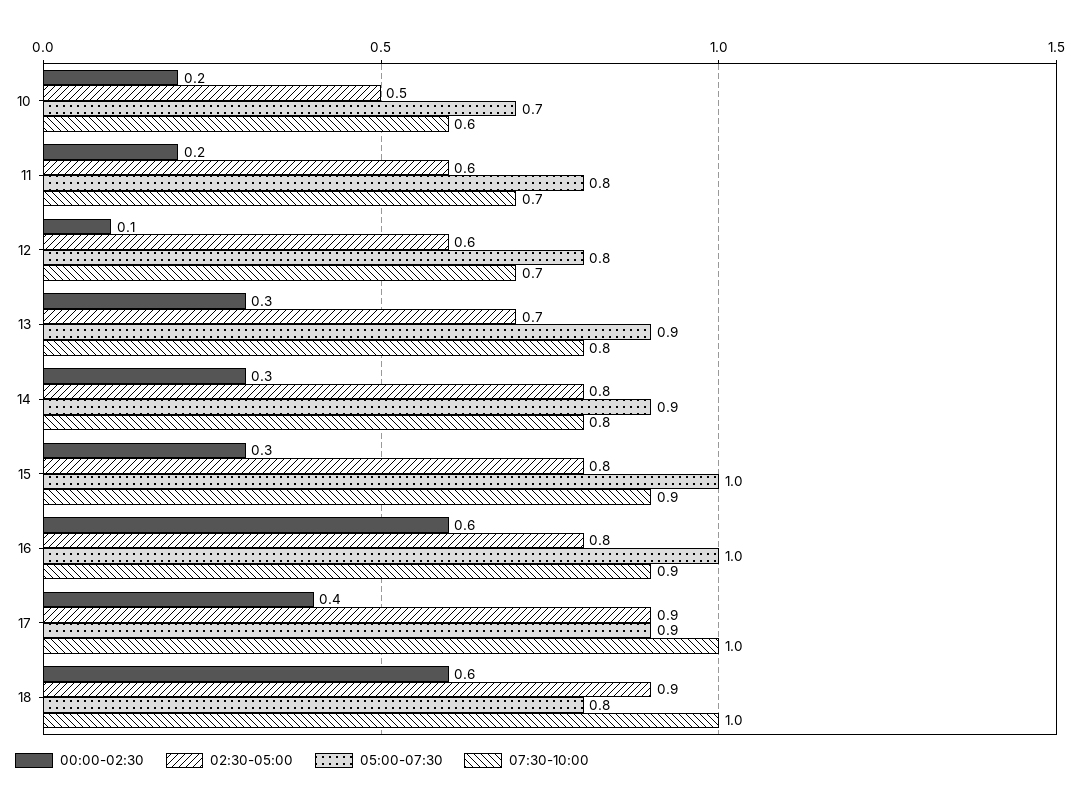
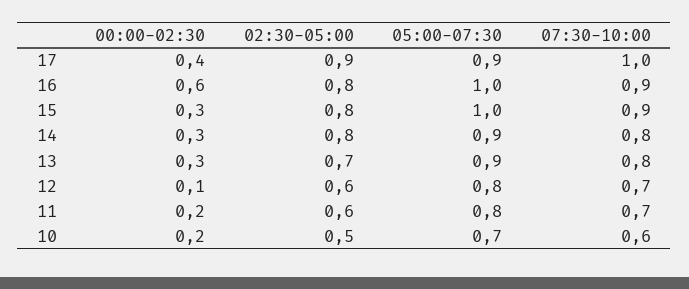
  {
    "00:00-02:30": {
      "10": 0.2,
      "11": 0.2,
      "12": 0.1,
      "13": 0.3,
      "14": 0.3,
      "15": 0.3,
      "16": 0.6,
-     "17": 0.4,
+     "17": 0.4
-     "18": 0.6
    },
    "02:30-05:00": {
      "10": 0.5,
      "11": 0.6,
      "12": 0.6,
      "13": 0.7,
      "14": 0.8,
      "15": 0.8,
      "16": 0.8,
-     "17": 0.9,
+     "17": 0.9
-     "18": 0.9
    },
    "05:00-07:30": {
      "10": 0.7,
      "11": 0.8,
      "12": 0.8,
      "13": 0.9,
      "14": 0.9,
      "15": 1,
      "16": 1,
-     "17": 0.9,
+     "17": 0.9
-     "18": 0.8
    },
    "07:30-10:00": {
      "10": 0.6,
      "11": 0.7,
      "12": 0.7,
      "13": 0.8,
      "14": 0.8,
      "15": 0.9,
      "16": 0.9,
-     "17": 1,
+     "17": 1
-     "18": 1
    }
  }

